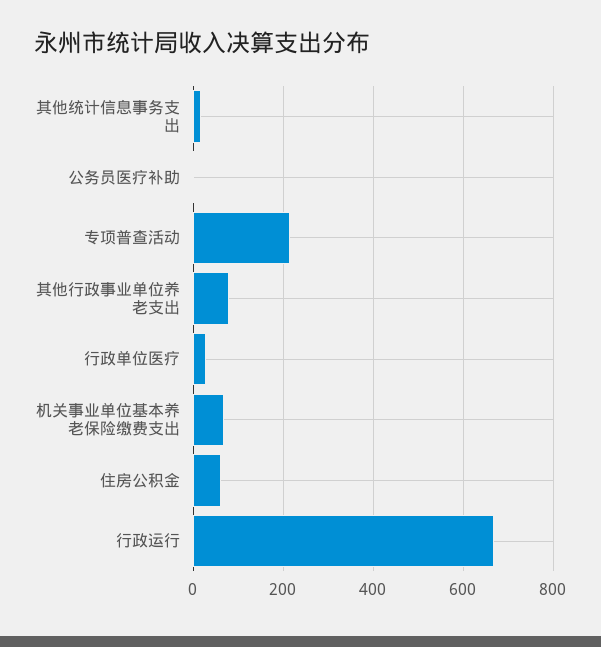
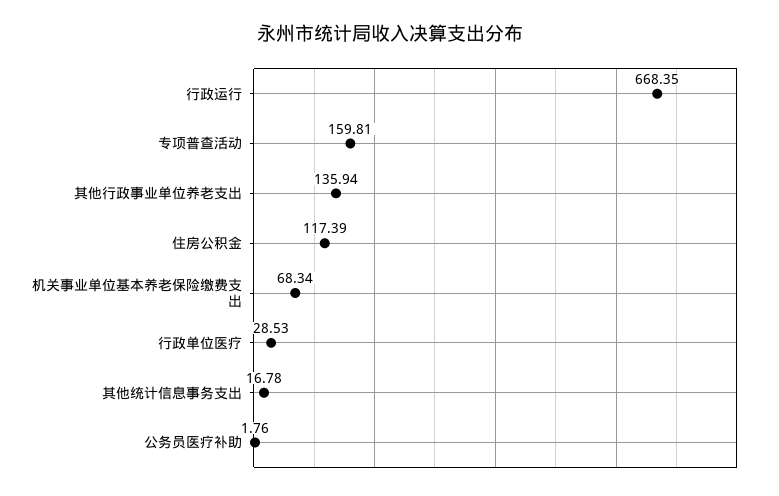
  {
    "其他统计信息事务支出": 16.78,
    "公务员医疗补助": 1.76,
-   "专项普查活动": 220,
+   "专项普查活动": 159.81,
-   "其他行政事业单位养老支出": 80,
+   "其他行政事业单位养老支出": 135.94,
    "行政单位医疗": 28.53,
    "机关事业单位基本养老保险缴费支出": 68.34,
-   "住房公积金": 60,
+   "住房公积金": 117.39,
    "行政运行": 668.35
  }

